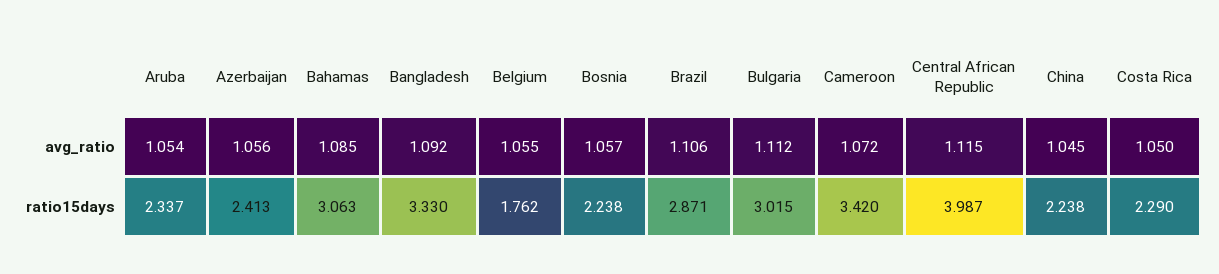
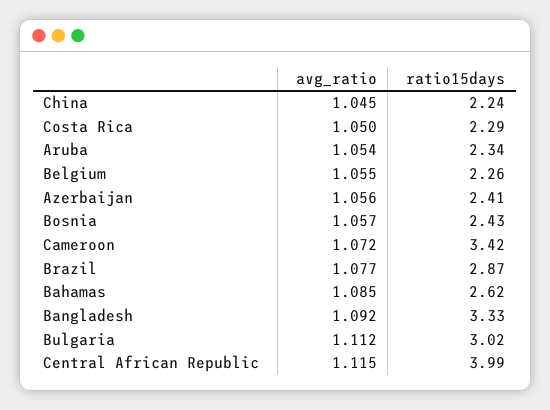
  {
    "Aruba": {
      "avg_ratio": 1.054,
      "ratio15days": 2.337
    },
    "Azerbaijan": {
      "avg_ratio": 1.056,
      "ratio15days": 2.413
    },
    "Bahamas": {
      "avg_ratio": 1.085,
-     "ratio15days": 3.063
+     "ratio15days": 2.62
    },
    "Bangladesh": {
      "avg_ratio": 1.092,
      "ratio15days": 3.33
    },
    "Belgium": {
      "avg_ratio": 1.055,
-     "ratio15days": 1.762
+     "ratio15days": 2.26
    },
    "Bosnia": {
      "avg_ratio": 1.057,
-     "ratio15days": 2.238
+     "ratio15days": 2.43
    },
    "Brazil": {
-     "avg_ratio": 1.106,
+     "avg_ratio": 1.077,
      "ratio15days": 2.871
    },
    "Bulgaria": {
      "avg_ratio": 1.112,
      "ratio15days": 3.015
    },
    "Cameroon": {
      "avg_ratio": 1.072,
      "ratio15days": 3.42
    },
    "Central African Republic": {
      "avg_ratio": 1.115,
      "ratio15days": 3.987
    },
    "China": {
      "avg_ratio": 1.045,
      "ratio15days": 2.238
    },
    "Costa Rica": {
      "avg_ratio": 1.05,
      "ratio15days": 2.29
    }
  }

